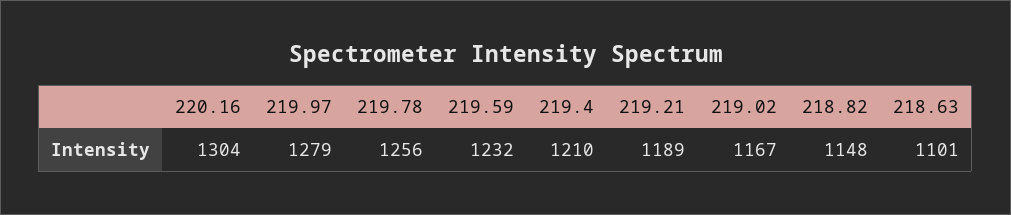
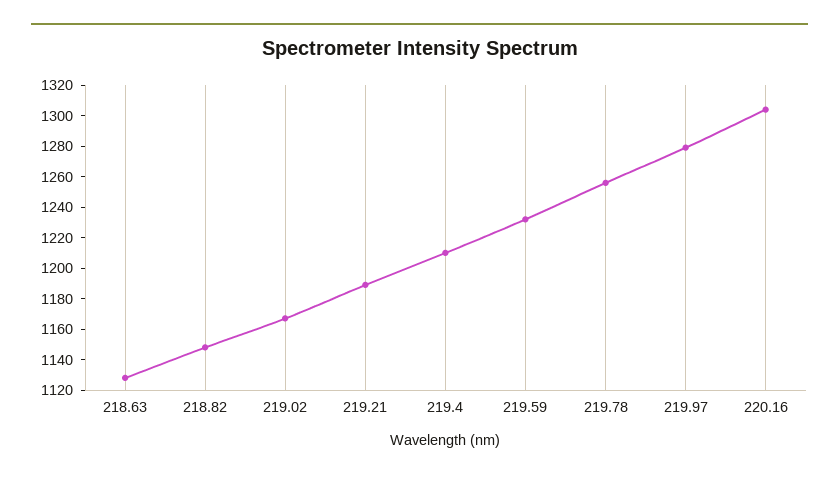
  {
    "220.16": 1304,
    "219.97": 1279,
    "219.78": 1256,
    "219.59": 1232,
    "219.4": 1210,
    "219.21": 1189,
    "219.02": 1167,
    "218.82": 1148,
-   "218.63": 1101
+   "218.63": 1130
  }

